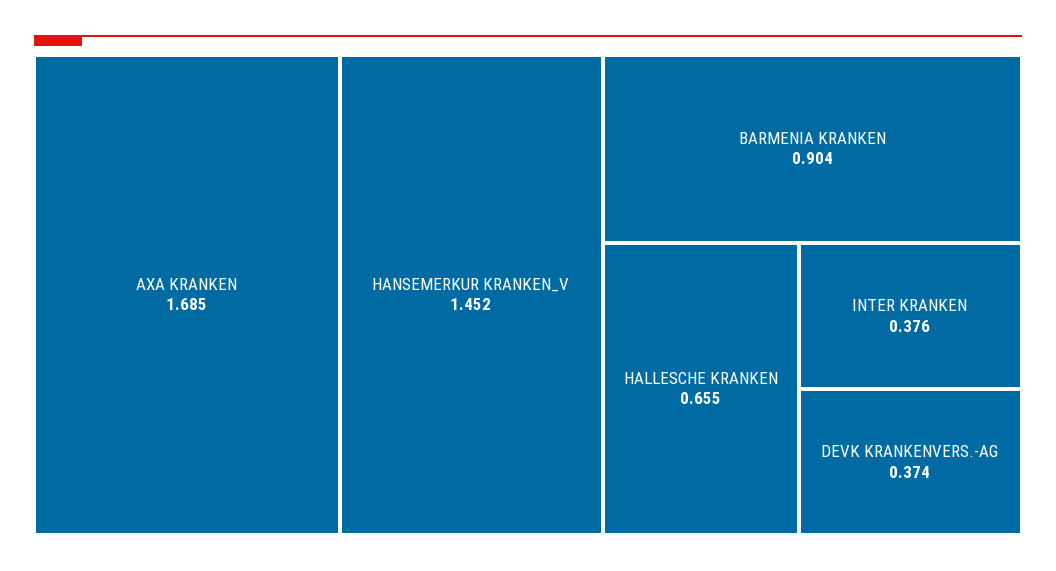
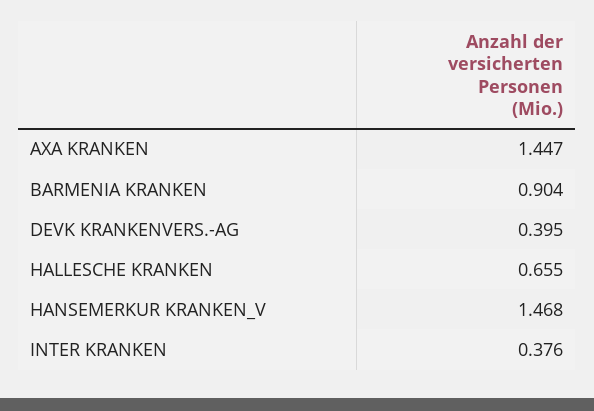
  {
-   "AXA KRANKEN": 1.685,
+   "AXA KRANKEN": 1.447,
-   "HANSEMERKUR KRANKEN_V": 1.452,
+   "HANSEMERKUR KRANKEN_V": 1.468,
    "BARMENIA KRANKEN": 0.904,
    "HALLESCHE KRANKEN": 0.655,
    "INTER KRANKEN": 0.376,
-   "DEVK KRANKENVERS.-AG": 0.374
+   "DEVK KRANKENVERS.-AG": 0.395
  }

